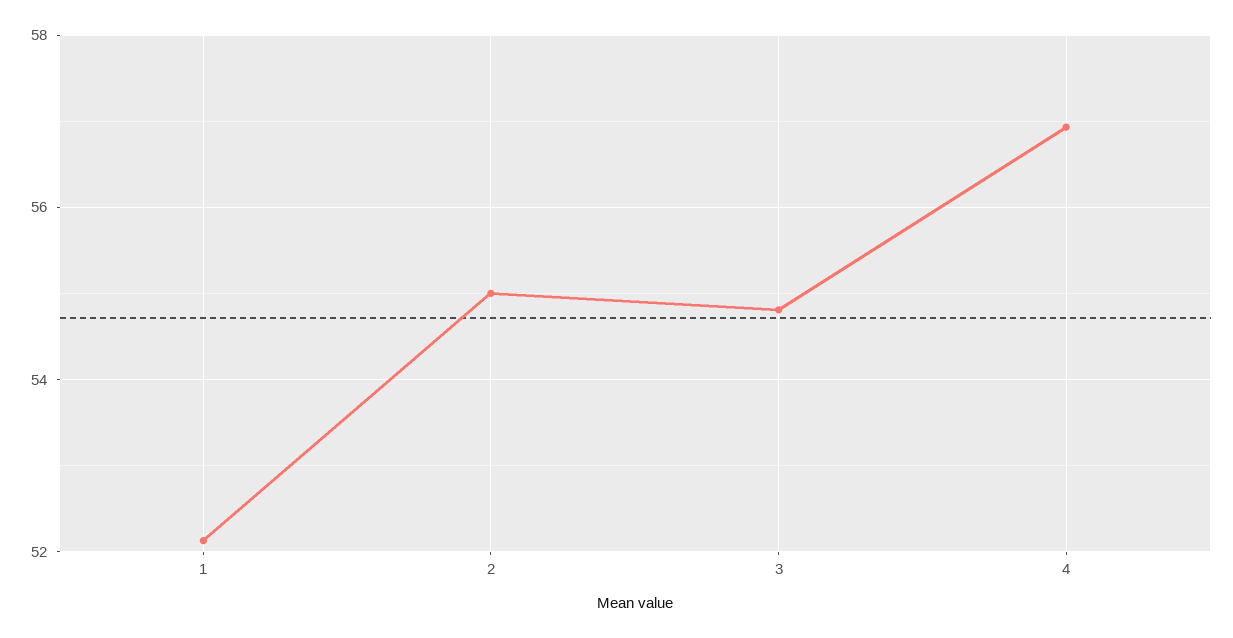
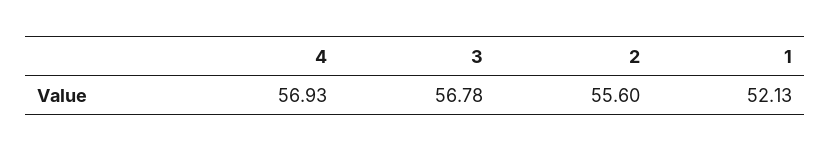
  {
    "1": 52.13,
-   "2": 55,
+   "2": 55.6,
-   "3": 54.8,
+   "3": 56.78,
    "4": 56.93
  }

